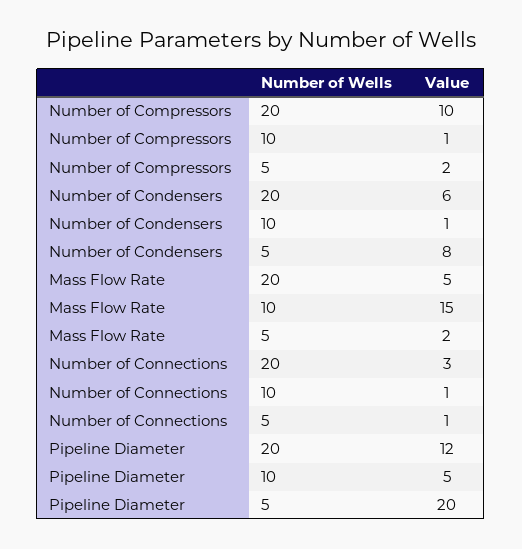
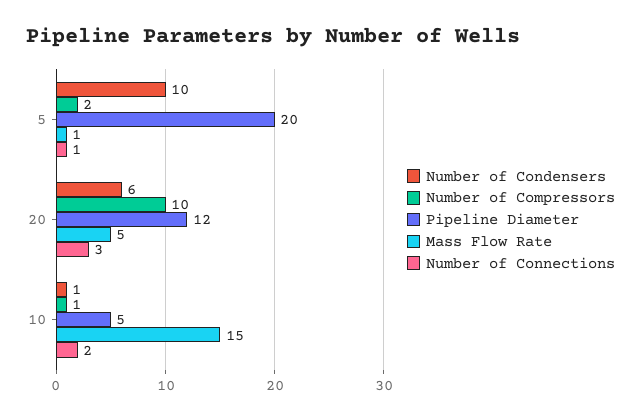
  {
    "Number of Compressors": {
      "20": 10,
      "10": 1,
      "5": 2
    },
    "Number of Condensers": {
      "20": 6,
      "10": 1,
-     "5": 8
+     "5": 10
    },
    "Mass Flow Rate": {
      "20": 5,
      "10": 15,
-     "5": 2
+     "5": 1
    },
    "Number of Connections": {
      "20": 3,
-     "10": 1,
+     "10": 2,
      "5": 1
    },
    "Pipeline Diameter": {
      "20": 12,
      "10": 5,
      "5": 20
    }
  }

